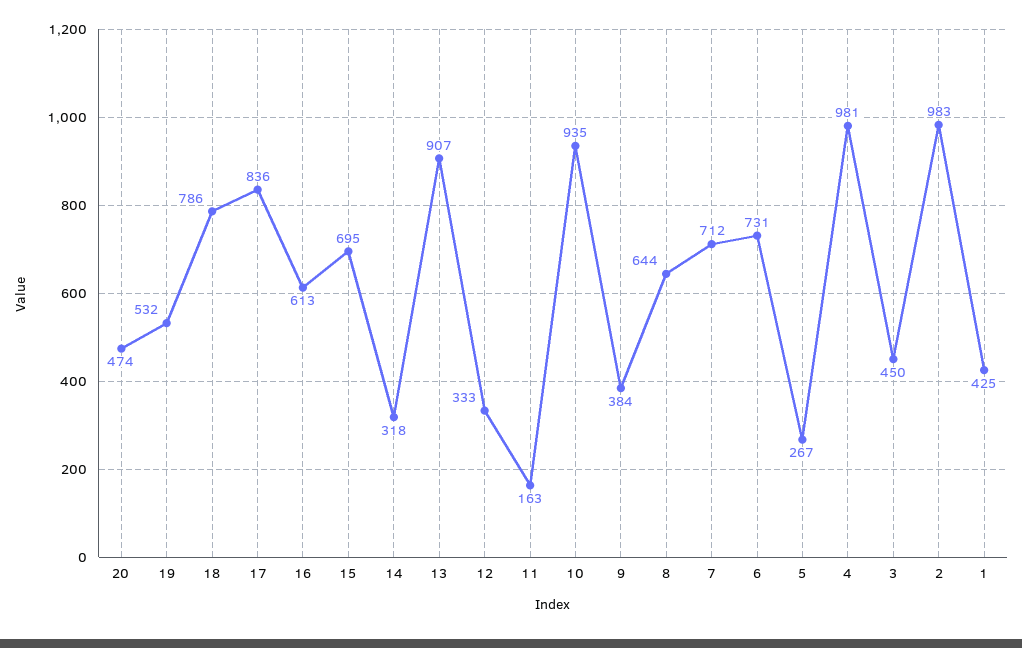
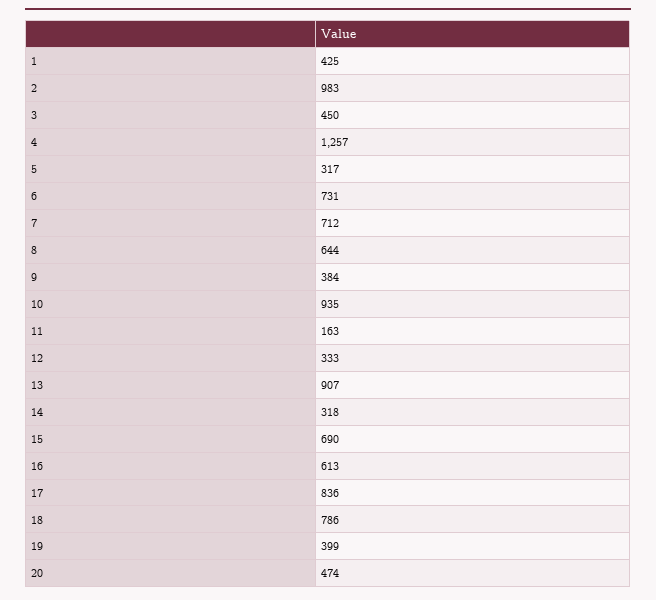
  {
    "20": 474,
-   "19": 532,
+   "19": 399,
    "18": 786,
    "17": 836,
    "16": 613,
-   "15": 695,
+   "15": 690,
    "14": 318,
    "13": 907,
    "12": 333,
    "11": 163,
    "10": 935,
    "9": 384,
    "8": 644,
    "7": 712,
    "6": 731,
-   "5": 267,
+   "5": 317,
-   "4": 981,
+   "4": 1257,
    "3": 450,
    "2": 983,
    "1": 425
  }

